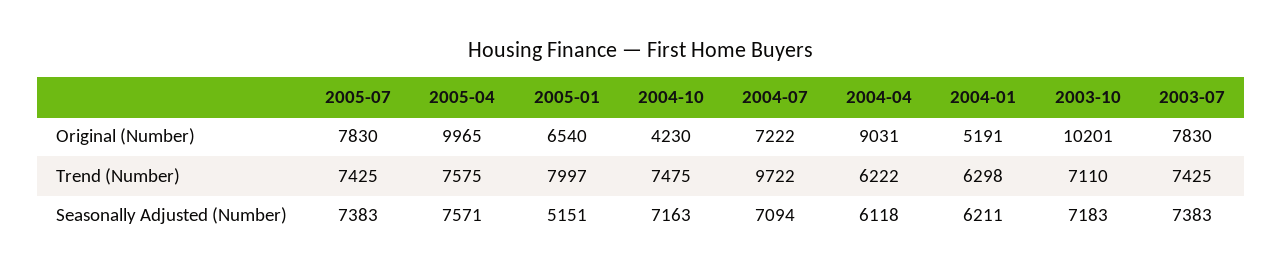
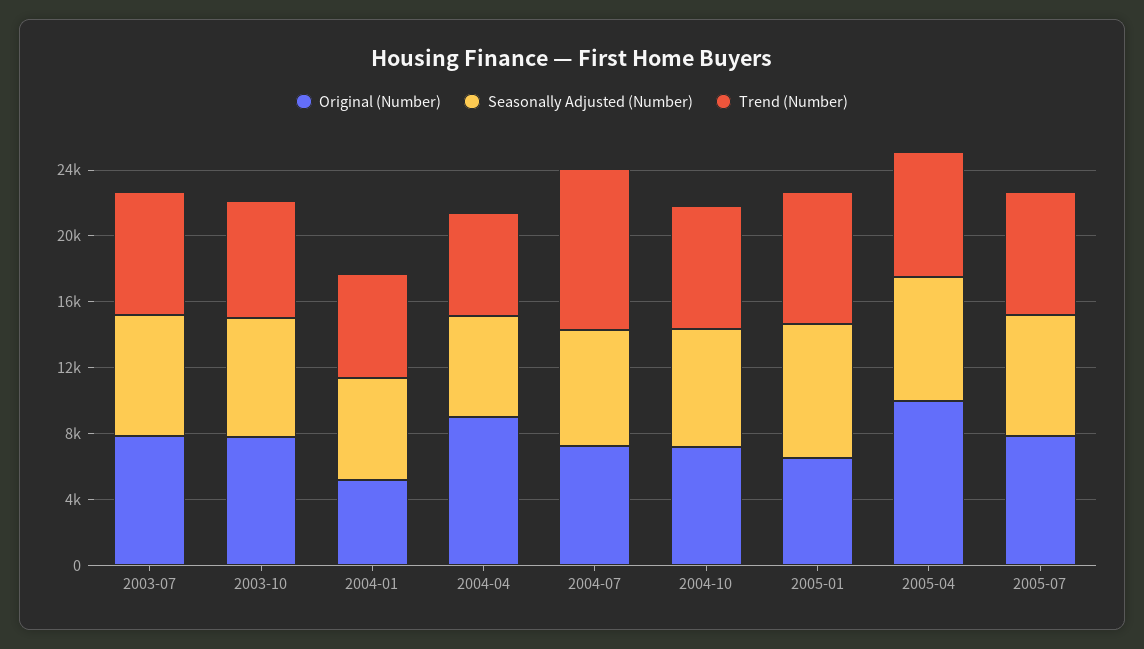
  {
    "Original (Number)": {
      "2005-07": 7830,
      "2005-04": 9965,
      "2005-01": 6540,
-     "2004-10": 4230,
+     "2004-10": 7000,
      "2004-07": 7222,
      "2004-04": 9031,
      "2004-01": 5191,
-     "2003-10": 10201,
+     "2003-10": 8000,
      "2003-07": 7830
    },
    "Trend (Number)": {
      "2005-07": 7425,
      "2005-04": 7575,
      "2005-01": 7997,
      "2004-10": 7475,
      "2004-07": 9722,
      "2004-04": 6222,
      "2004-01": 6298,
      "2003-10": 7110,
      "2003-07": 7425
    },
    "Seasonally Adjusted (Number)": {
      "2005-07": 7383,
      "2005-04": 7571,
-     "2005-01": 5151,
+     "2005-01": 8000,
      "2004-10": 7163,
      "2004-07": 7094,
      "2004-04": 6118,
      "2004-01": 6211,
      "2003-10": 7183,
      "2003-07": 7383
    }
  }

